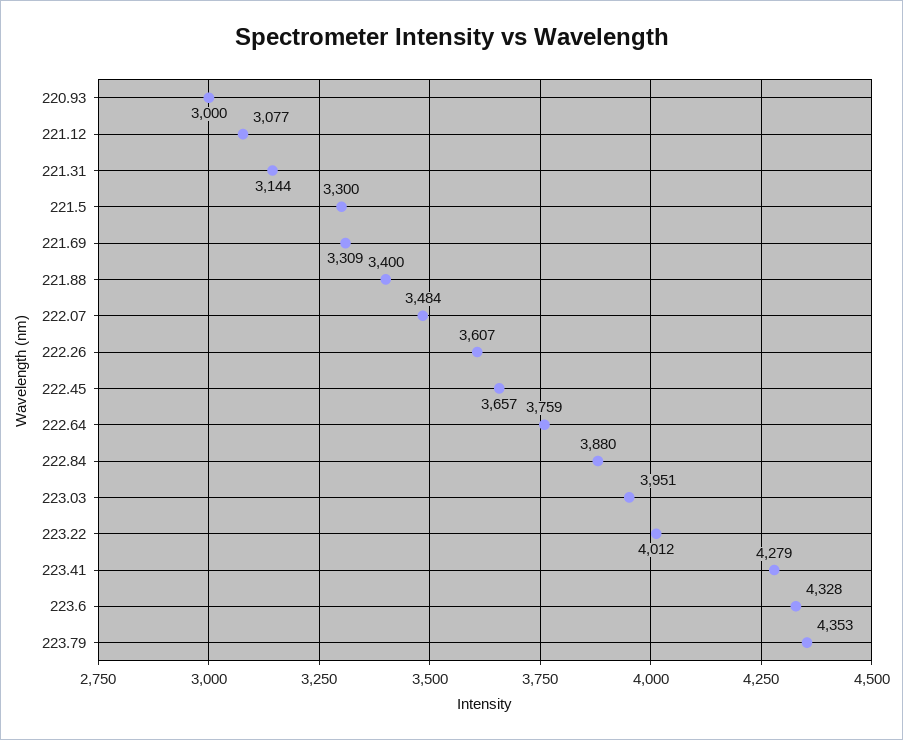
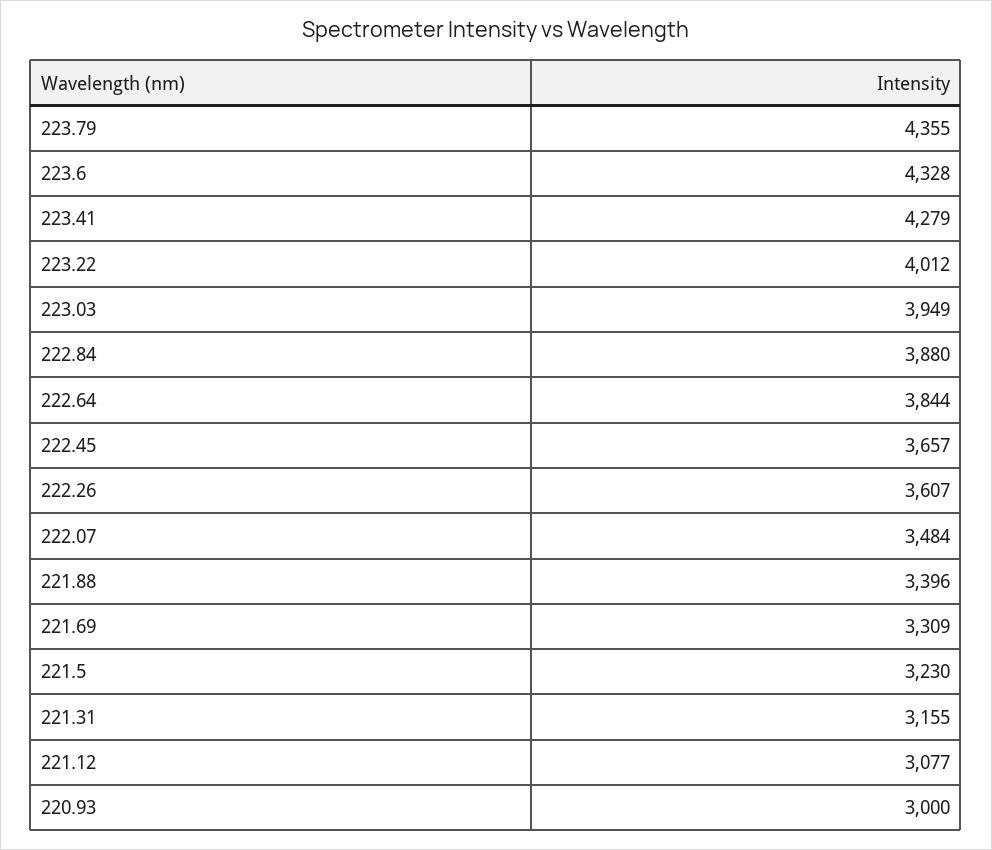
  {
    "220.93": 3000,
    "221.12": 3077,
-   "221.31": 3144,
+   "221.31": 3155,
-   "221.5": 3300,
+   "221.5": 3230,
    "221.69": 3309,
-   "221.88": 3400,
+   "221.88": 3396,
    "222.07": 3484,
    "222.26": 3607,
    "222.45": 3657,
-   "222.64": 3759,
+   "222.64": 3844,
    "222.84": 3880,
-   "223.03": 3951,
+   "223.03": 3949,
    "223.22": 4012,
    "223.41": 4279,
    "223.6": 4328,
-   "223.79": 4353
+   "223.79": 4355
  }

